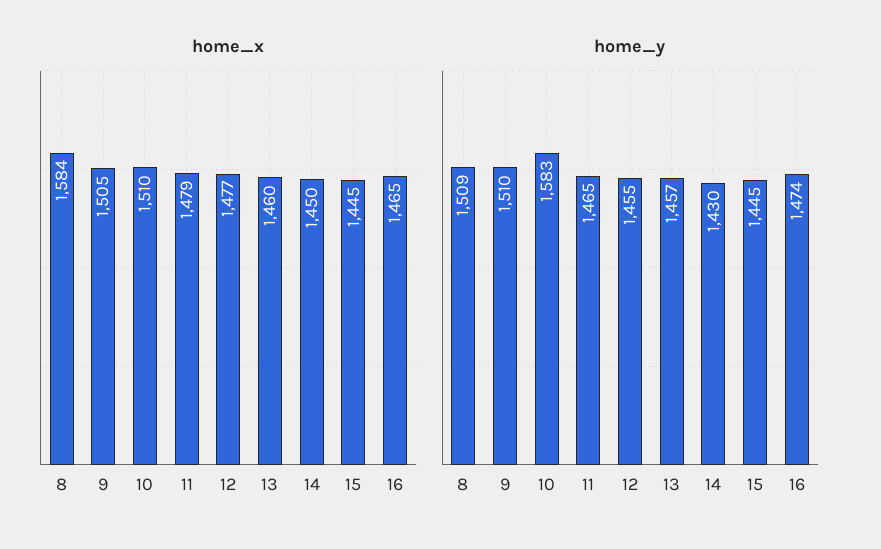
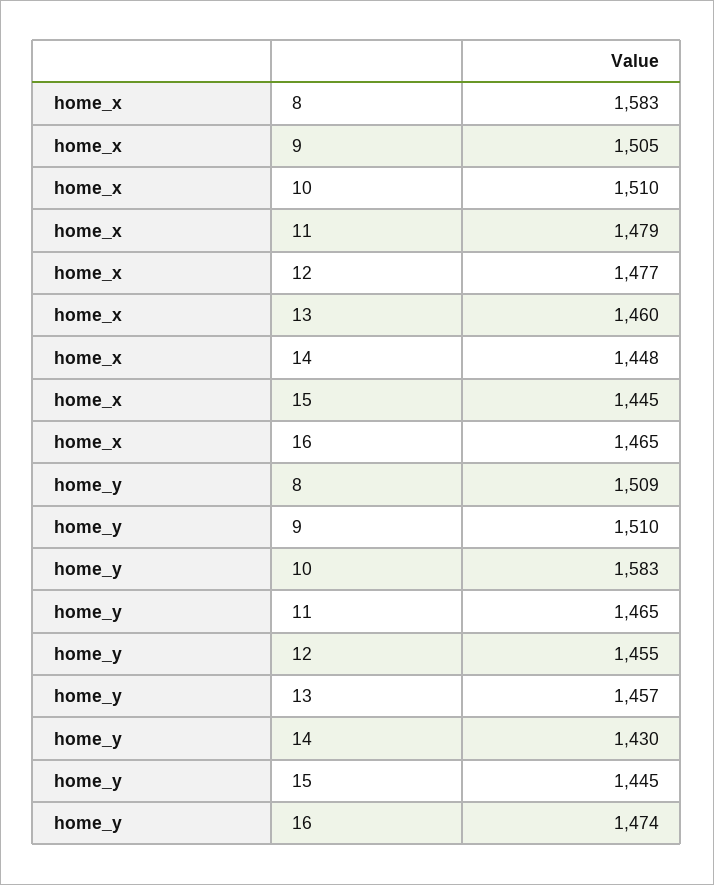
  {
    "home_x": {
-     "8": 1584,
+     "8": 1583,
      "9": 1505,
      "10": 1510,
      "11": 1479,
      "12": 1477,
      "13": 1460,
-     "14": 1450,
+     "14": 1448,
      "15": 1445,
      "16": 1465
    },
    "home_y": {
      "8": 1509,
      "9": 1510,
      "10": 1583,
      "11": 1465,
      "12": 1455,
      "13": 1457,
      "14": 1430,
      "15": 1445,
      "16": 1474
    }
  }

